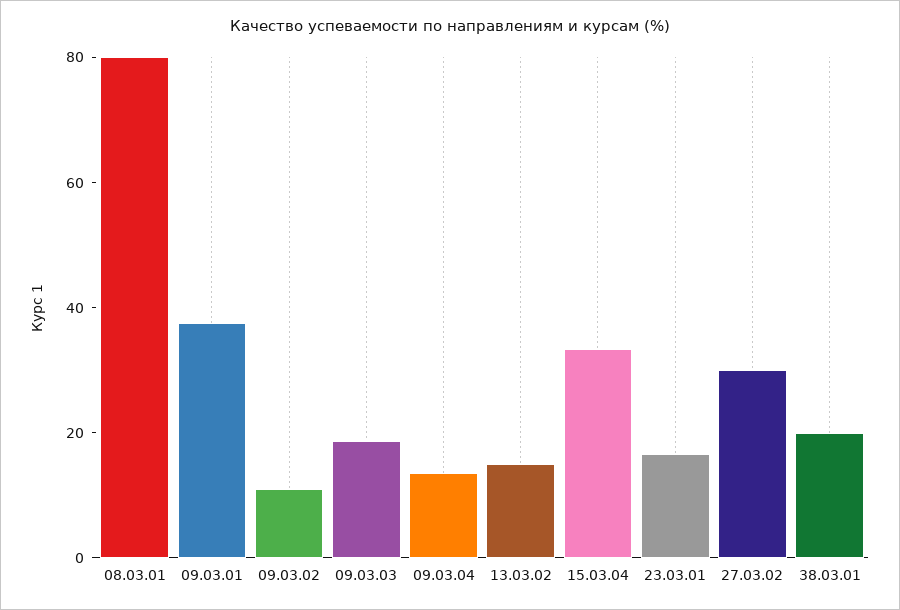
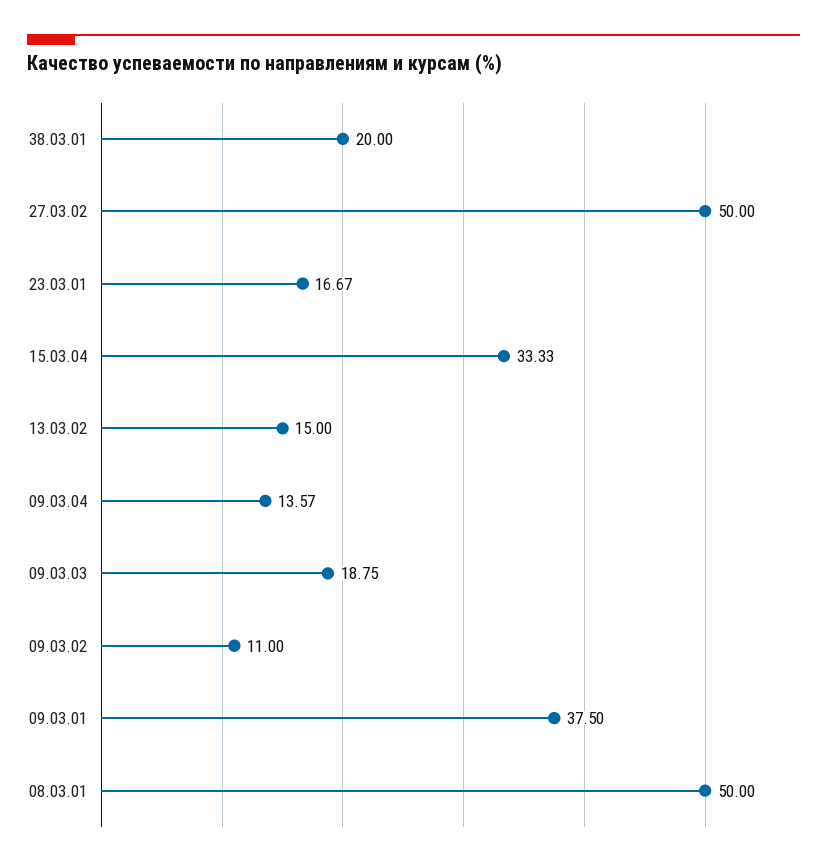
  {
-   "08.03.01": 80,
+   "08.03.01": 50,
    "09.03.01": 37.5,
    "09.03.02": 11,
    "09.03.03": 18.75,
    "09.03.04": 13.57,
    "13.03.02": 15,
    "15.03.04": 33.33,
    "23.03.01": 16.67,
-   "27.03.02": 30,
+   "27.03.02": 50,
    "38.03.01": 20
  }

